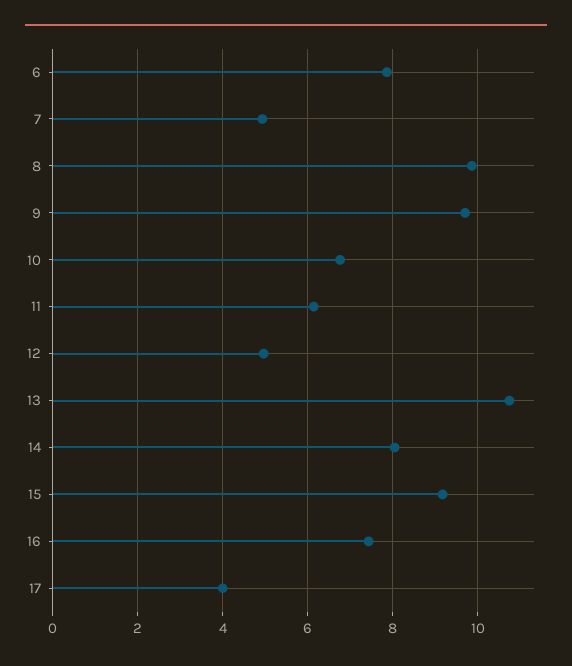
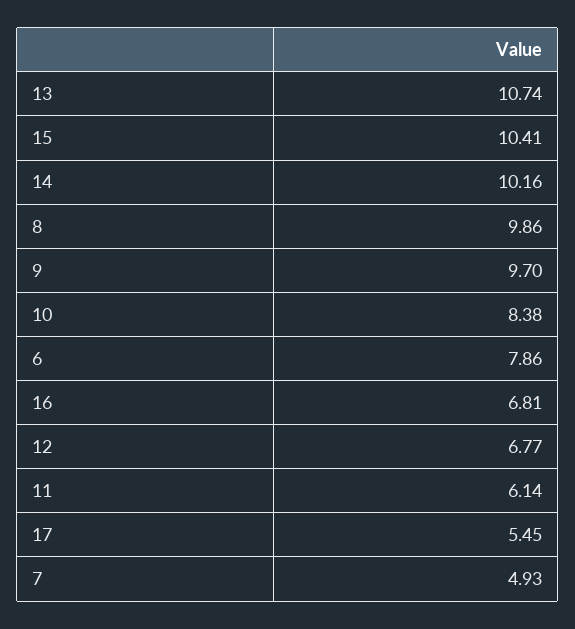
  {
    "6": 7.86,
    "7": 4.93,
    "8": 9.86,
    "9": 9.7,
-   "10": 6.8,
+   "10": 8.38,
    "11": 6.14,
-   "12": 5,
+   "12": 6.77,
    "13": 10.74,
-   "14": 8,
+   "14": 10.16,
-   "15": 9.2,
+   "15": 10.41,
-   "16": 7.4,
+   "16": 6.81,
-   "17": 4
+   "17": 5.45
  }

